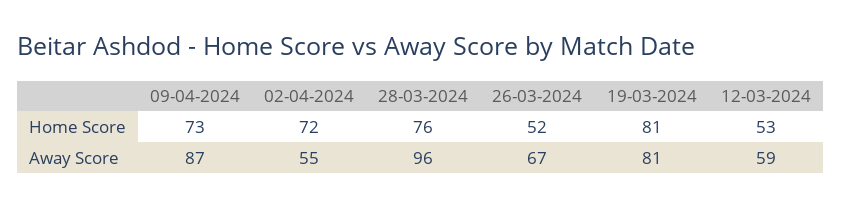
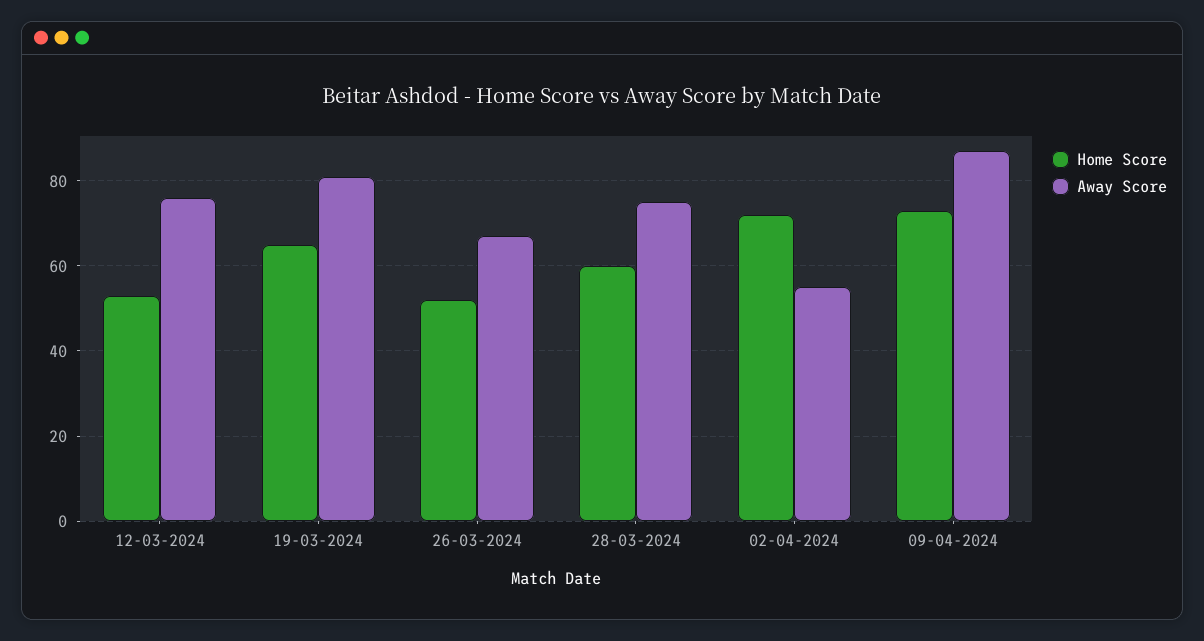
  {
    "Home Score": {
      "09-04-2024": 73,
      "02-04-2024": 72,
-     "28-03-2024": 76,
+     "28-03-2024": 60,
      "26-03-2024": 52,
-     "19-03-2024": 81,
+     "19-03-2024": 65,
      "12-03-2024": 53
    },
    "Away Score": {
      "09-04-2024": 87,
      "02-04-2024": 55,
-     "28-03-2024": 96,
+     "28-03-2024": 75,
      "26-03-2024": 67,
      "19-03-2024": 81,
-     "12-03-2024": 59
+     "12-03-2024": 75
    }
  }

